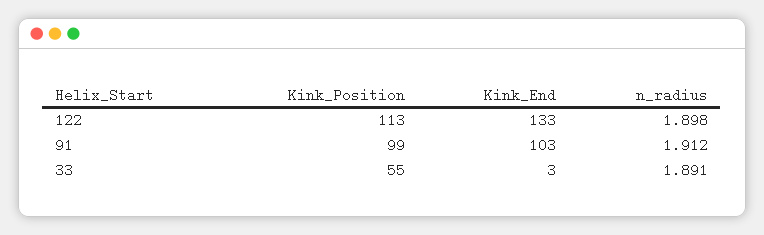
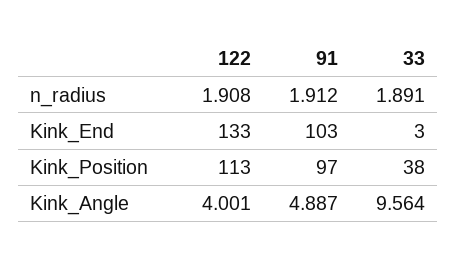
  {
    "Kink_Position": {
      "122": 113,
-     "91": 99,
+     "91": 97,
-     "33": 55
+     "33": 38
    },
    "Kink_End": {
      "122": 133,
      "91": 103,
      "33": 3
    },
    "n_radius": {
-     "122": 1.898,
+     "122": 1.908,
      "91": 1.912,
      "33": 1.891
-   }
+   },
+   "Kink_Angle": {
+     "122": 4.001,
+     "91": 4.887,
+     "33": 9.564
+   }
  }

